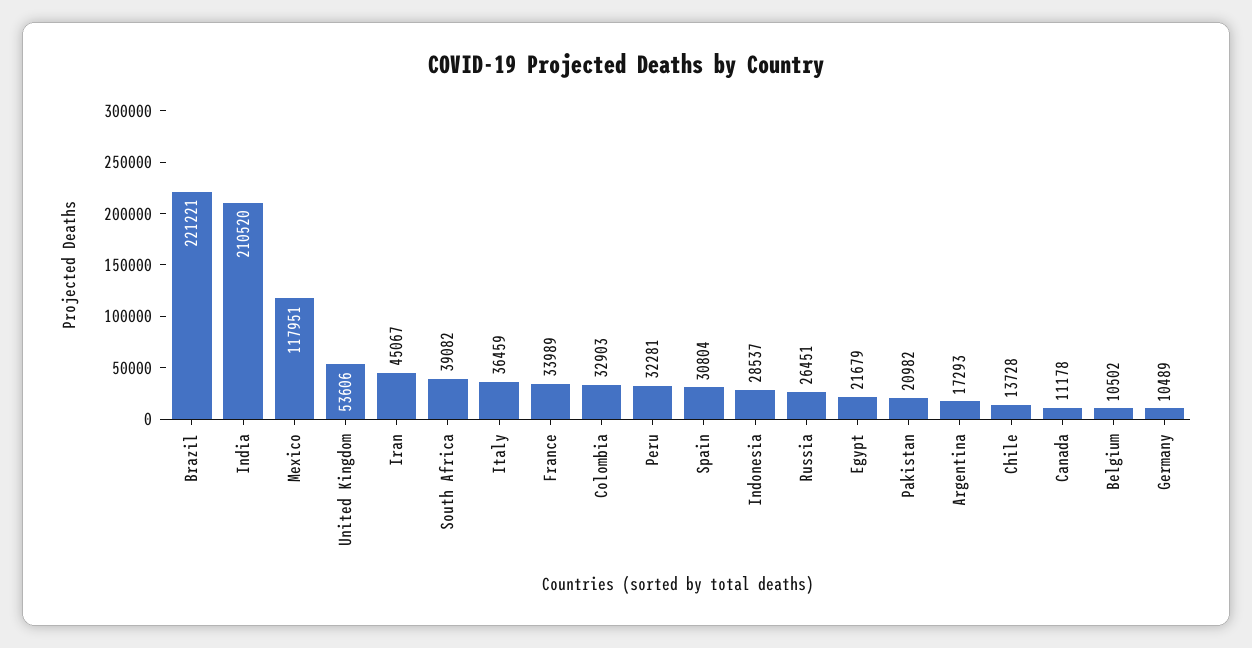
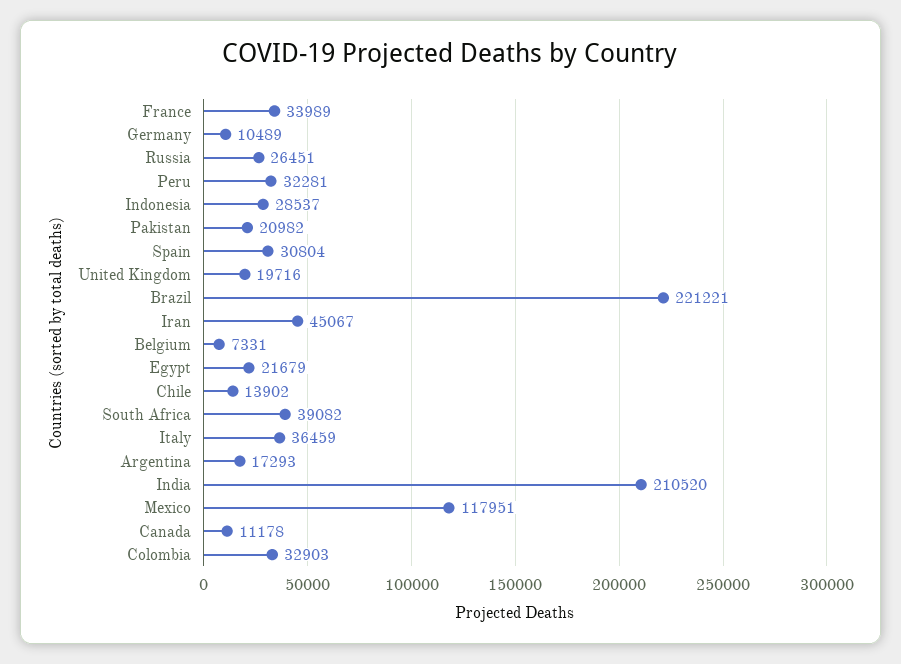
  {
    "Brazil": 221221,
    "India": 210520,
    "Mexico": 117951,
-   "United Kingdom": 53606,
+   "United Kingdom": 19716,
    "Iran": 45067,
    "South Africa": 39082,
    "Italy": 36459,
    "France": 33989,
    "Colombia": 32903,
    "Peru": 32281,
    "Spain": 30804,
    "Indonesia": 28537,
    "Russia": 26451,
    "Egypt": 21679,
    "Pakistan": 20982,
    "Argentina": 17293,
-   "Chile": 13728,
+   "Chile": 13902,
    "Canada": 11178,
-   "Belgium": 10502,
+   "Belgium": 7331,
    "Germany": 10489
  }

